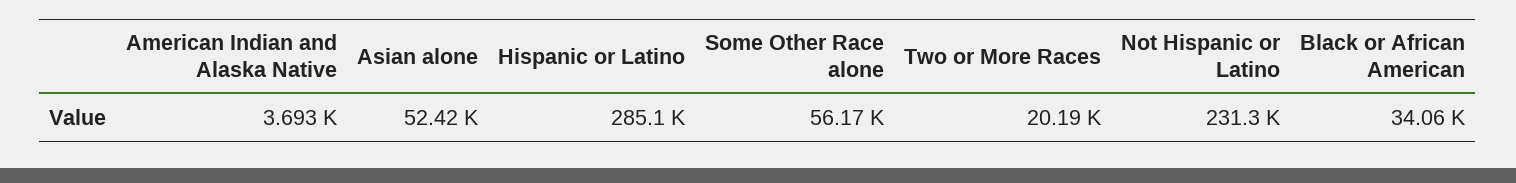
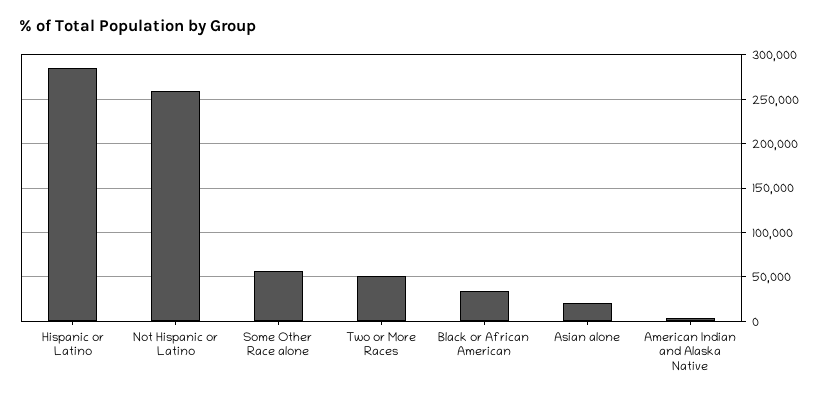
  {
    "American Indian and Alaska Native": 3693,
-   "Asian alone": 52420,
+   "Asian alone": 20000,
    "Hispanic or Latino": 285100,
    "Some Other Race alone": 56170,
-   "Two or More Races": 20190,
+   "Two or More Races": 50000,
-   "Not Hispanic or Latino": 231300,
+   "Not Hispanic or Latino": 260000,
    "Black or African American": 34060
  }

